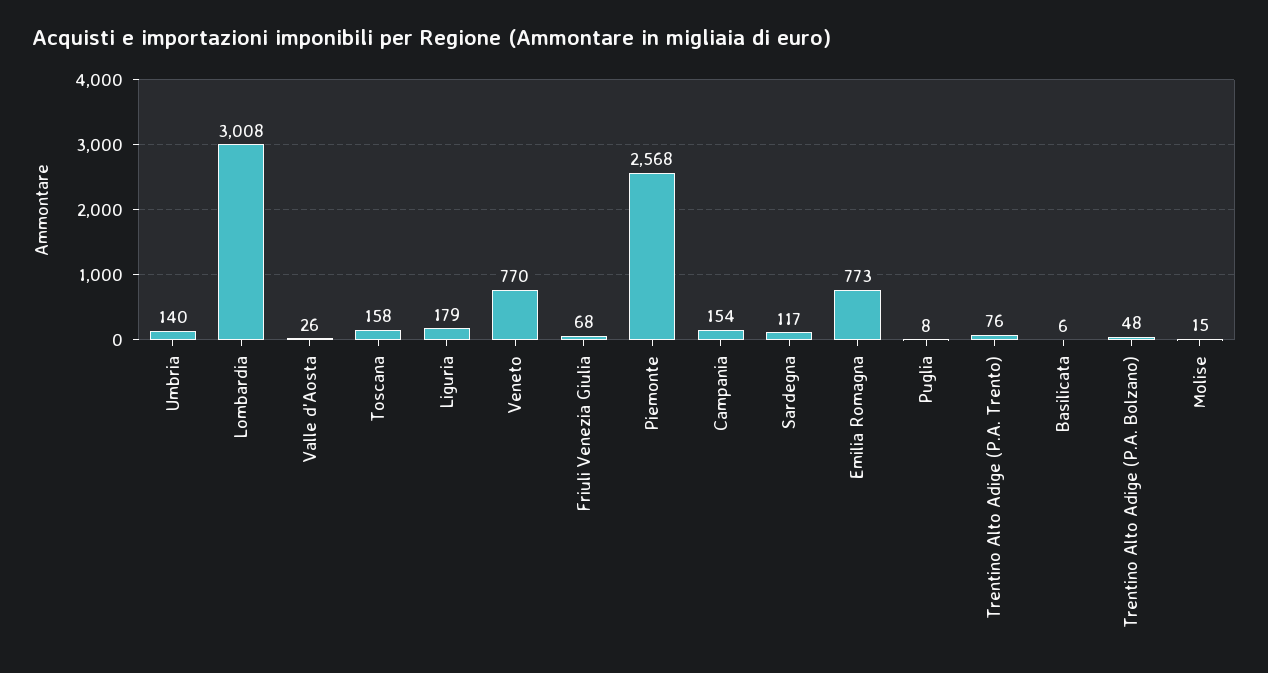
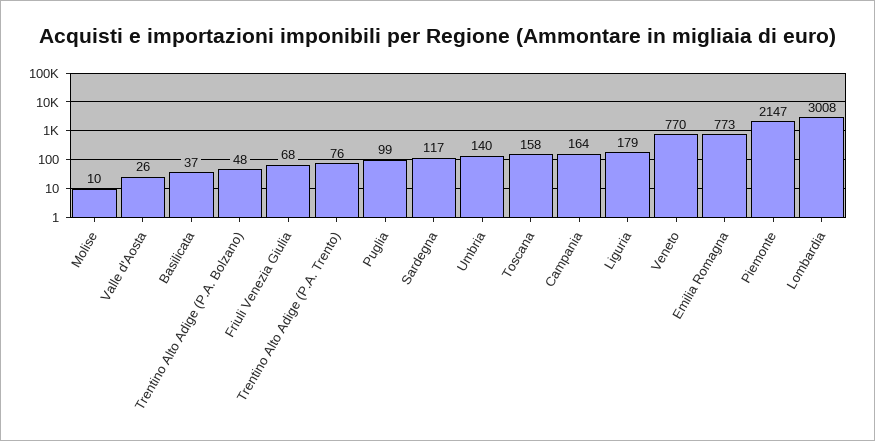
  {
    "Umbria": 140,
    "Lombardia": 3008,
    "Valle d'Aosta": 26,
    "Toscana": 158,
    "Liguria": 179,
    "Veneto": 770,
    "Friuli Venezia Giulia": 68,
-   "Piemonte": 2568,
+   "Piemonte": 2147,
-   "Campania": 154,
+   "Campania": 164,
    "Sardegna": 117,
    "Emilia Romagna": 773,
-   "Puglia": 8,
+   "Puglia": 99,
    "Trentino Alto Adige (P.A. Trento)": 76,
-   "Basilicata": 6,
+   "Basilicata": 37,
    "Trentino Alto Adige (P.A. Bolzano)": 48,
-   "Molise": 15
+   "Molise": 10
  }

